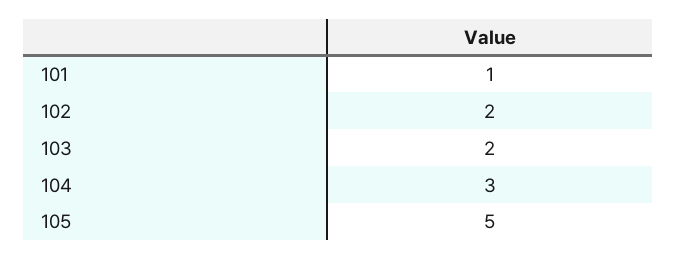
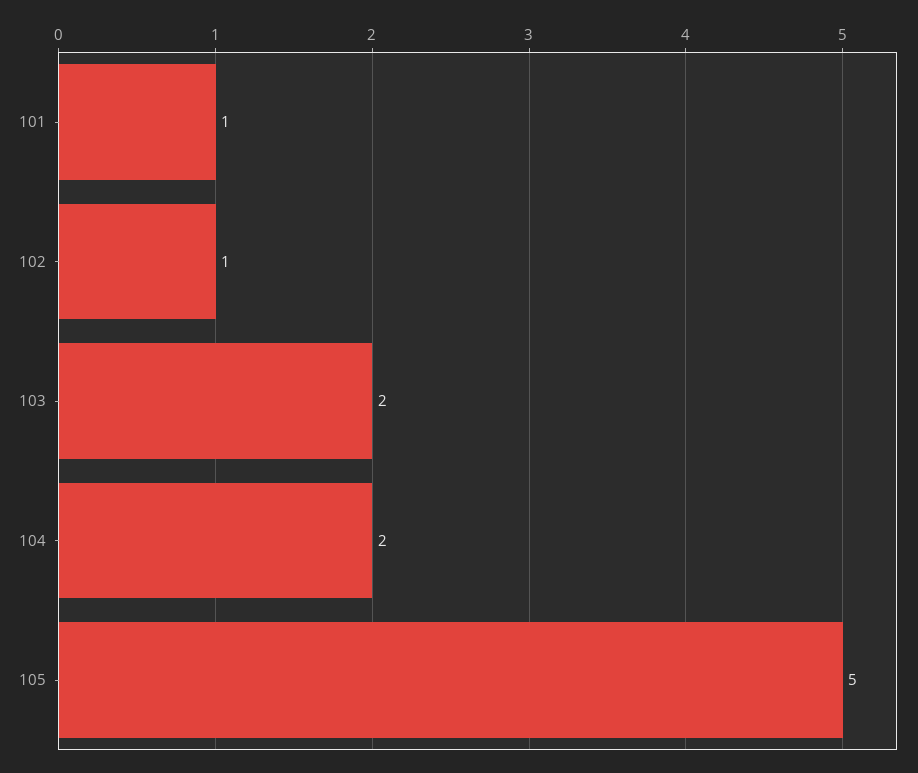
  {
    "101": 1,
-   "102": 2,
+   "102": 1,
    "103": 2,
-   "104": 3,
+   "104": 2,
    "105": 5
  }

